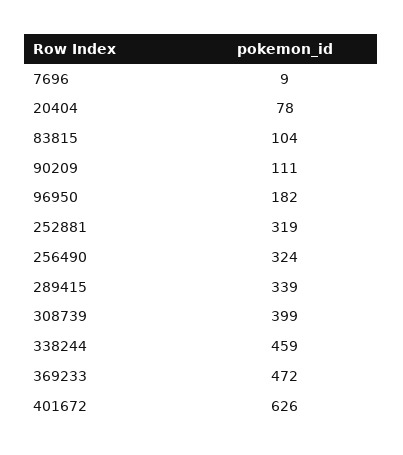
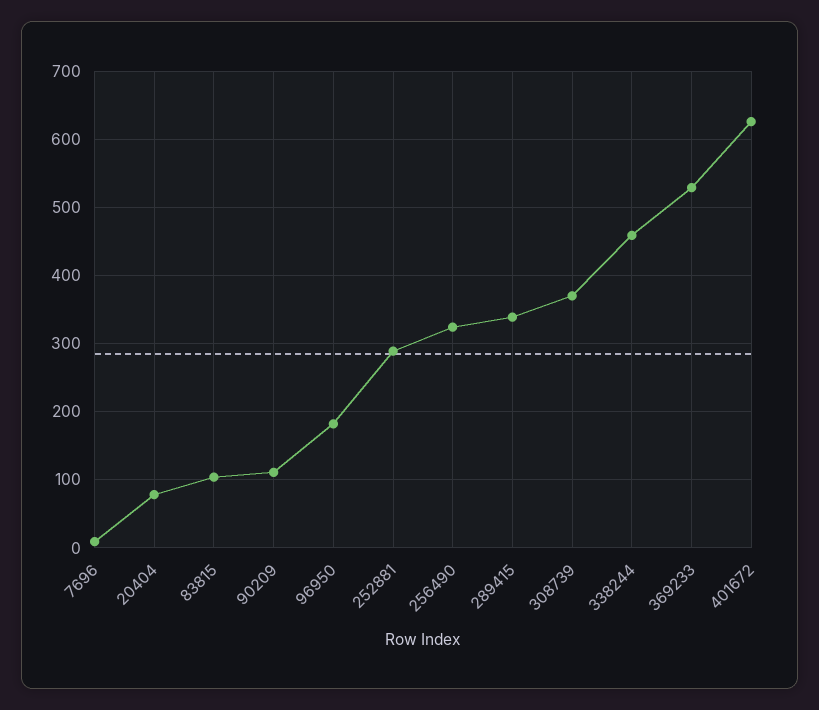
  {
    "7696": 9,
    "20404": 78,
    "83815": 104,
    "90209": 111,
    "96950": 182,
-   "252881": 319,
+   "252881": 290,
    "256490": 324,
    "289415": 339,
-   "308739": 399,
+   "308739": 370,
    "338244": 459,
-   "369233": 472,
+   "369233": 530,
    "401672": 626
  }

